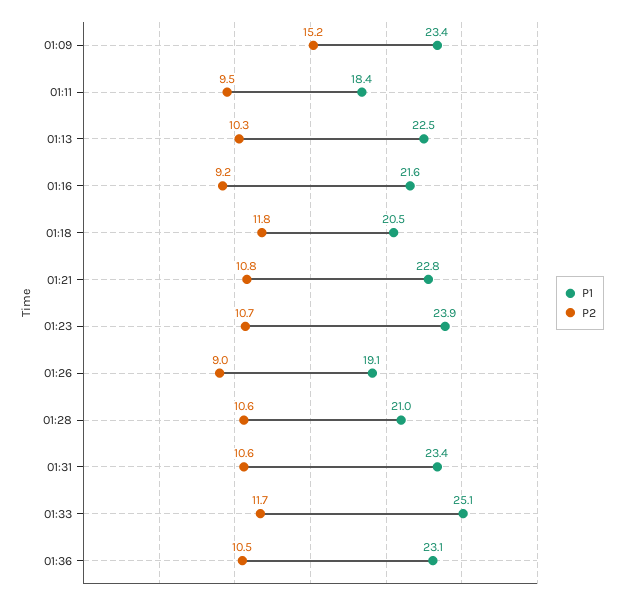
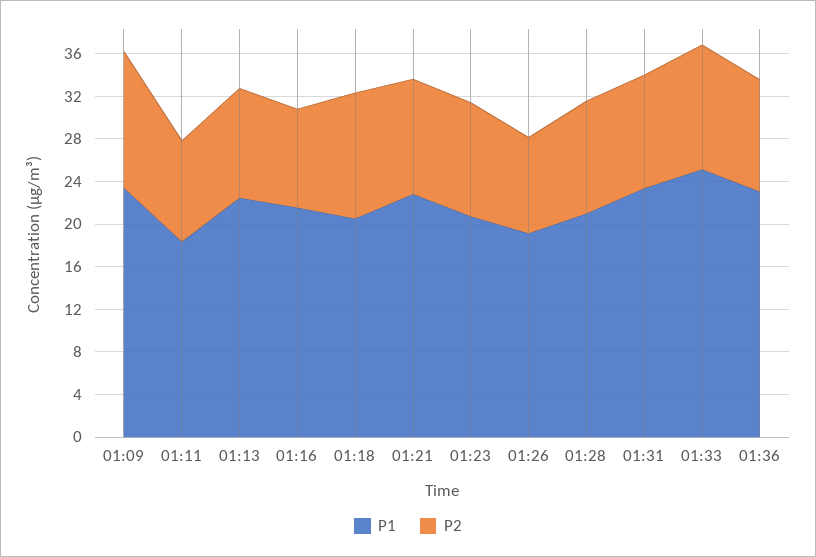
  {
    "P1": {
      "01:09": 23.4,
      "01:11": 18.4,
      "01:13": 22.5,
      "01:16": 21.6,
      "01:18": 20.5,
      "01:21": 22.8,
-     "01:23": 23.9,
+     "01:23": 21,
      "01:26": 19.1,
      "01:28": 21,
      "01:31": 23.4,
      "01:33": 25.1,
      "01:36": 23.1
    },
    "P2": {
-     "01:09": 15.2,
+     "01:09": 13,
      "01:11": 9.5,
      "01:13": 10.3,
      "01:16": 9.2,
      "01:18": 11.8,
      "01:21": 10.8,
      "01:23": 10.7,
      "01:26": 9,
      "01:28": 10.6,
      "01:31": 10.6,
      "01:33": 11.7,
      "01:36": 10.5
    }
  }

